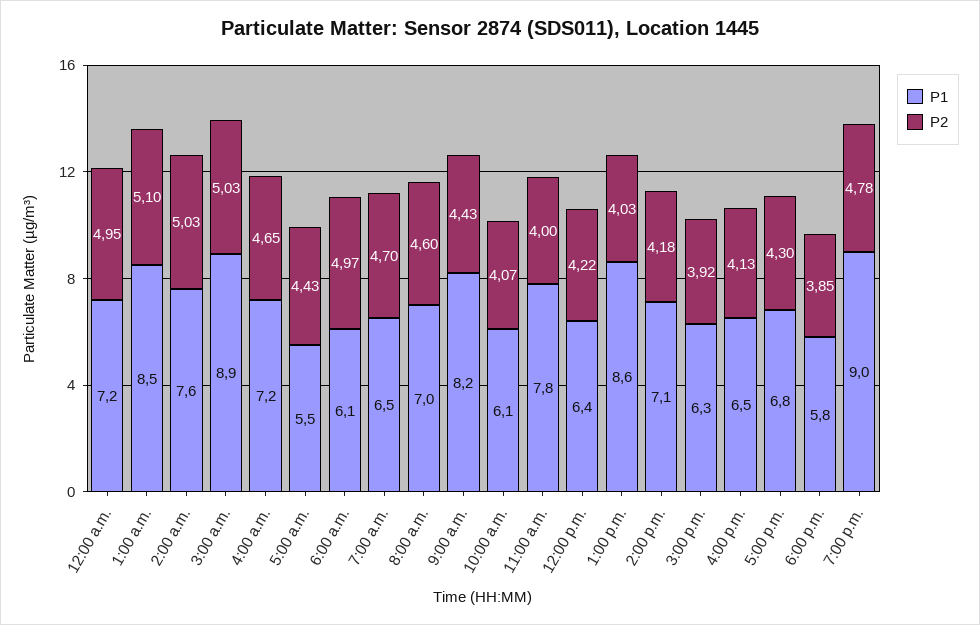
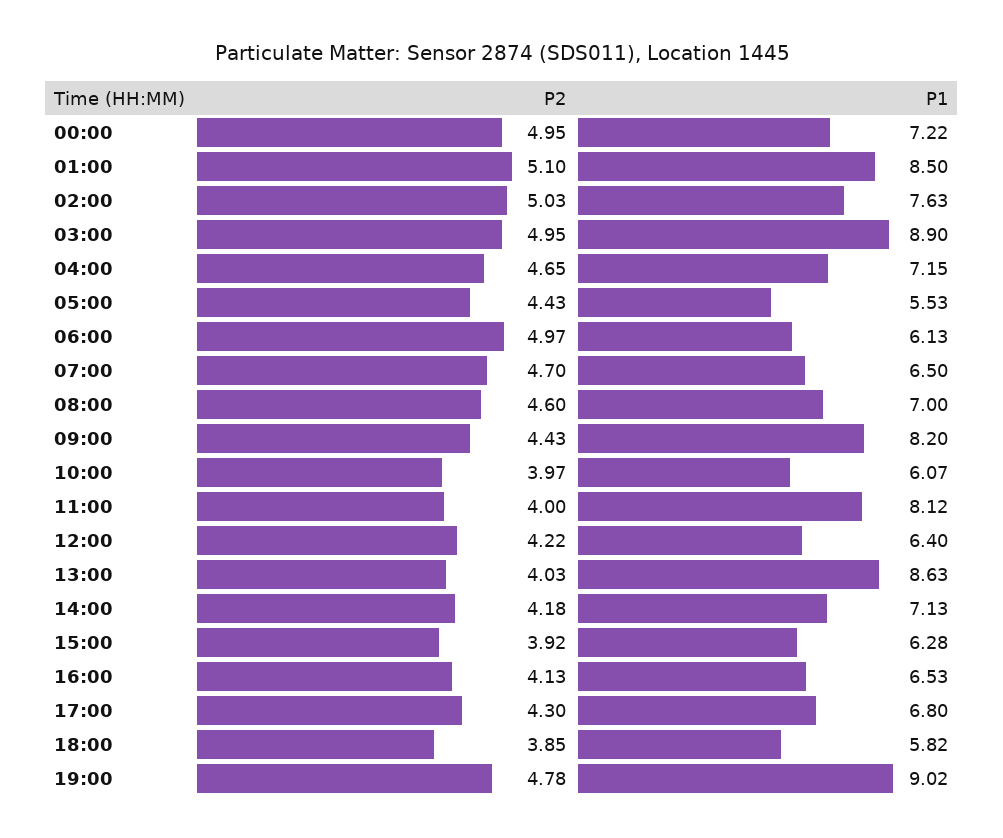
  {
    "P1": {
      "12:00 a.m.": 7.22,
      "1:00 a.m.": 8.5,
      "2:00 a.m.": 7.63,
      "3:00 a.m.": 8.9,
      "4:00 a.m.": 7.15,
      "5:00 a.m.": 5.53,
      "6:00 a.m.": 6.13,
      "7:00 a.m.": 6.5,
      "8:00 a.m.": 7,
      "9:00 a.m.": 8.2,
      "10:00 a.m.": 6.07,
-     "11:00 a.m.": 7.8,
+     "11:00 a.m.": 8.12,
      "12:00 p.m.": 6.4,
      "1:00 p.m.": 8.63,
      "2:00 p.m.": 7.13,
      "3:00 p.m.": 6.28,
      "4:00 p.m.": 6.53,
      "5:00 p.m.": 6.8,
      "6:00 p.m.": 5.82,
      "7:00 p.m.": 9.02
    },
    "P2": {
      "12:00 a.m.": 4.95,
      "1:00 a.m.": 5.1,
      "2:00 a.m.": 5.03,
-     "3:00 a.m.": 5.03,
+     "3:00 a.m.": 4.95,
      "4:00 a.m.": 4.65,
      "5:00 a.m.": 4.43,
      "6:00 a.m.": 4.97,
      "7:00 a.m.": 4.7,
      "8:00 a.m.": 4.6,
      "9:00 a.m.": 4.43,
-     "10:00 a.m.": 4.07,
+     "10:00 a.m.": 3.97,
      "11:00 a.m.": 4,
      "12:00 p.m.": 4.22,
      "1:00 p.m.": 4.03,
      "2:00 p.m.": 4.18,
      "3:00 p.m.": 3.92,
      "4:00 p.m.": 4.13,
      "5:00 p.m.": 4.3,
      "6:00 p.m.": 3.85,
      "7:00 p.m.": 4.78
    }
  }

